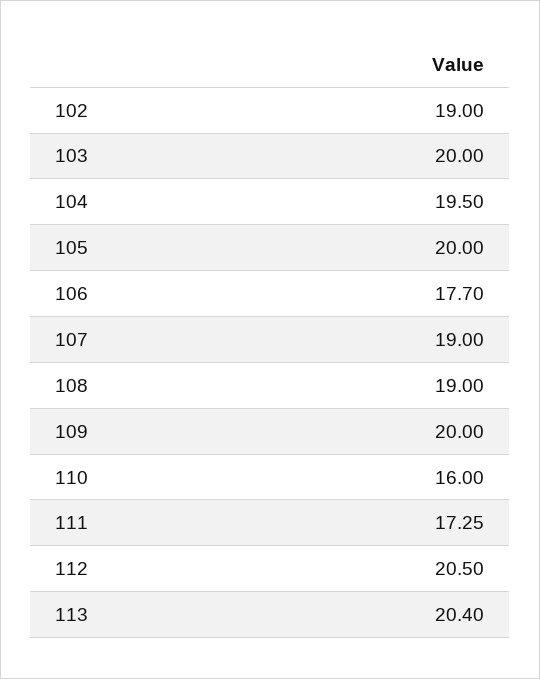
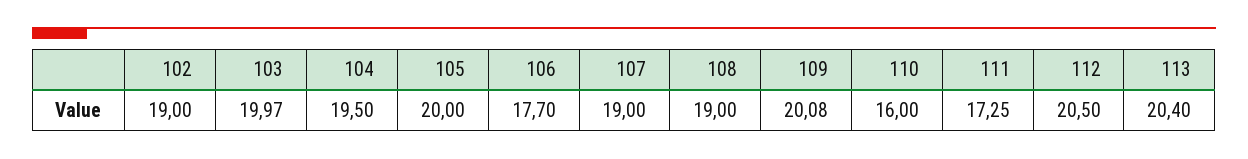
  {
    "102": 19,
-   "103": 20,
+   "103": 19.97,
    "104": 19.5,
    "105": 20,
    "106": 17.7,
    "107": 19,
    "108": 19,
-   "109": 20,
+   "109": 20.08,
    "110": 16,
    "111": 17.25,
    "112": 20.5,
    "113": 20.4
  }

